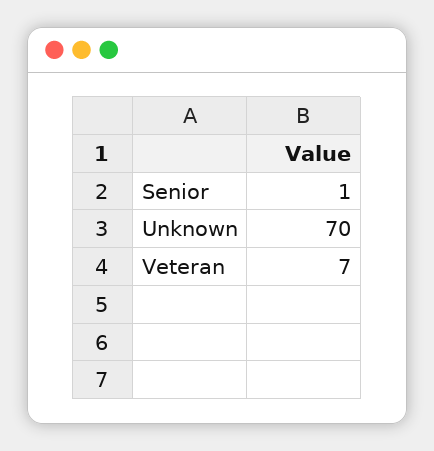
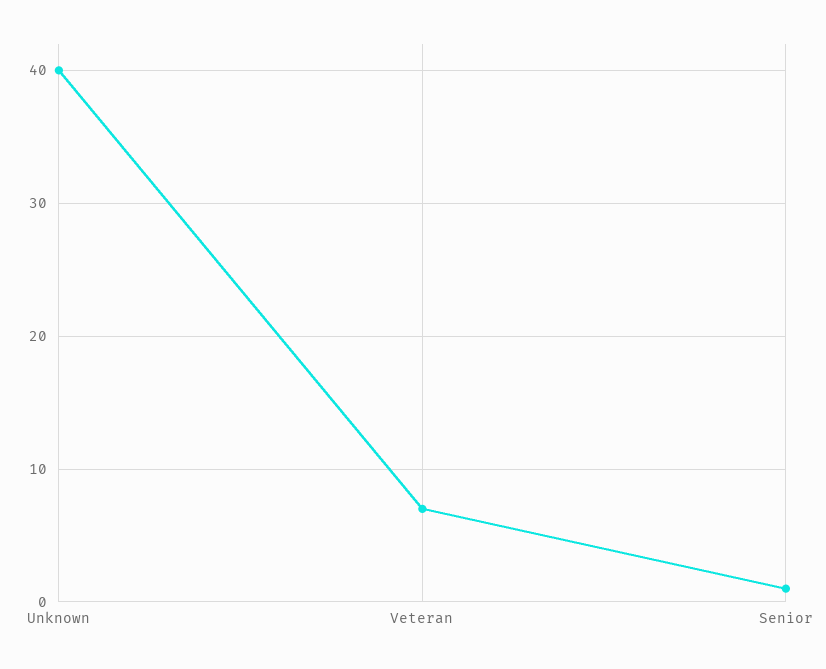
  {
    "Senior": 1,
-   "Unknown": 70,
+   "Unknown": 40,
    "Veteran": 7
  }

